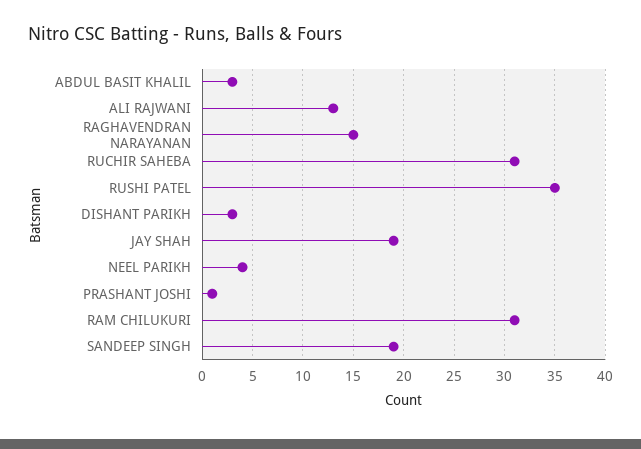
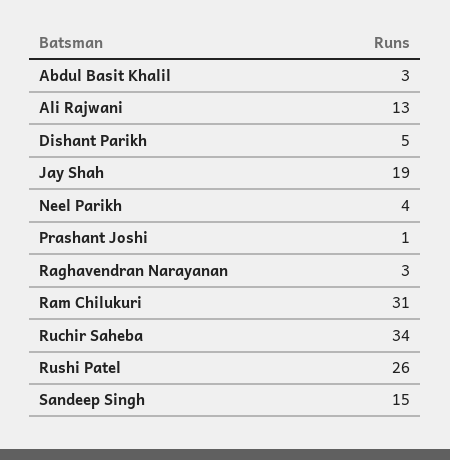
  {
    "ABDUL BASIT KHALIL": 3,
    "ALI RAJWANI": 13,
-   "RAGHAVENDRAN NARAYANAN": 15,
+   "RAGHAVENDRAN NARAYANAN": 3,
-   "RUCHIR SAHEBA": 31,
+   "RUCHIR SAHEBA": 34,
-   "RUSHI PATEL": 35,
+   "RUSHI PATEL": 26,
-   "DISHANT PARIKH": 3,
+   "DISHANT PARIKH": 5,
    "JAY SHAH": 19,
    "NEEL PARIKH": 4,
    "PRASHANT JOSHI": 1,
    "RAM CHILUKURI": 31,
-   "SANDEEP SINGH": 19
+   "SANDEEP SINGH": 15
  }

